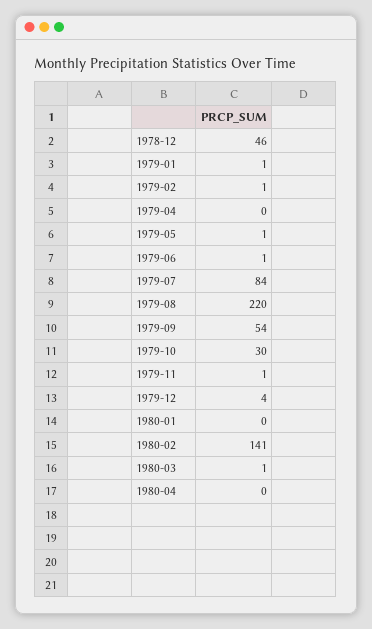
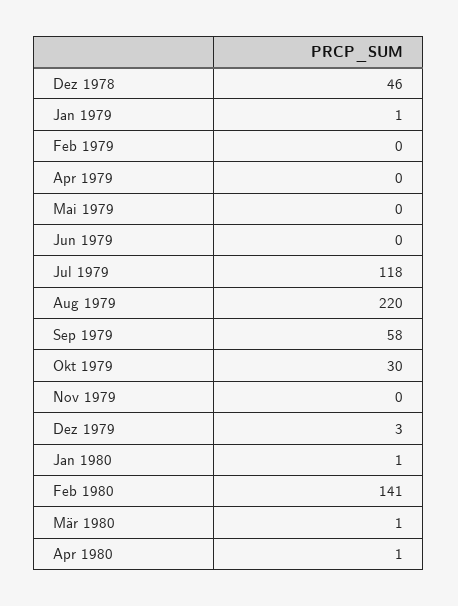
  {
    "1978-12": 46,
    "1979-01": 1,
-   "1979-02": 1,
+   "1979-02": 0,
    "1979-04": 0,
-   "1979-05": 1,
+   "1979-05": 0,
-   "1979-06": 1,
+   "1979-06": 0,
-   "1979-07": 84,
+   "1979-07": 118,
    "1979-08": 220,
-   "1979-09": 54,
+   "1979-09": 58,
    "1979-10": 30,
-   "1979-11": 1,
+   "1979-11": 0,
-   "1979-12": 4,
+   "1979-12": 3,
-   "1980-01": 0,
+   "1980-01": 1,
    "1980-02": 141,
    "1980-03": 1,
-   "1980-04": 0
+   "1980-04": 1
  }

